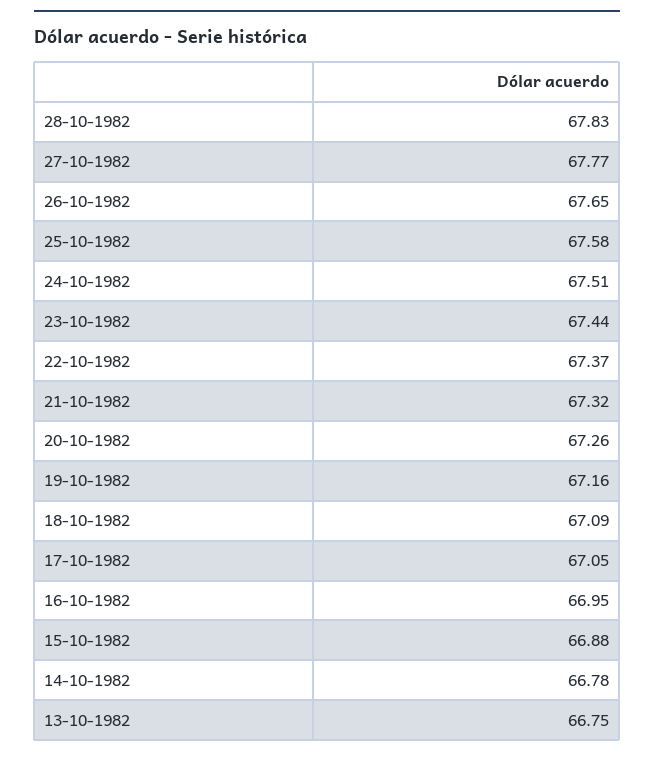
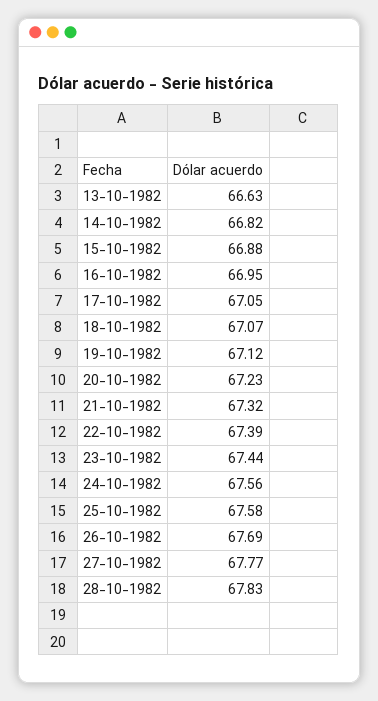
  {
    "28-10-1982": 67.83,
    "27-10-1982": 67.77,
-   "26-10-1982": 67.65,
+   "26-10-1982": 67.69,
    "25-10-1982": 67.58,
-   "24-10-1982": 67.51,
+   "24-10-1982": 67.56,
    "23-10-1982": 67.44,
-   "22-10-1982": 67.37,
+   "22-10-1982": 67.39,
    "21-10-1982": 67.32,
-   "20-10-1982": 67.26,
+   "20-10-1982": 67.23,
-   "19-10-1982": 67.16,
+   "19-10-1982": 67.12,
-   "18-10-1982": 67.09,
+   "18-10-1982": 67.07,
    "17-10-1982": 67.05,
    "16-10-1982": 66.95,
    "15-10-1982": 66.88,
-   "14-10-1982": 66.78,
+   "14-10-1982": 66.82,
-   "13-10-1982": 66.75
+   "13-10-1982": 66.63
  }

